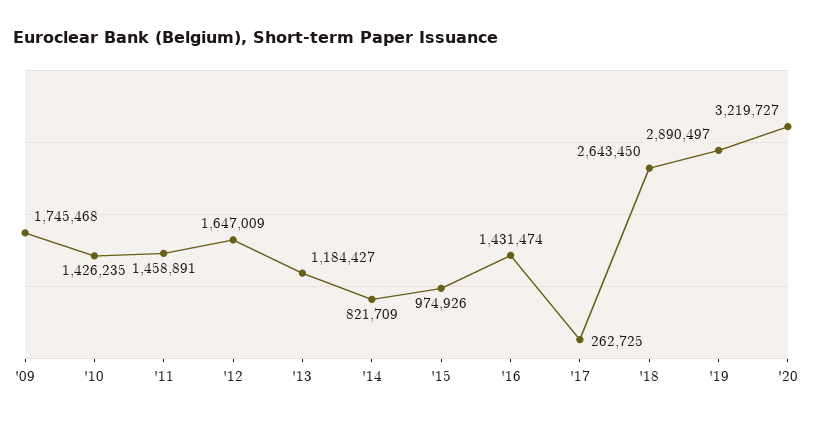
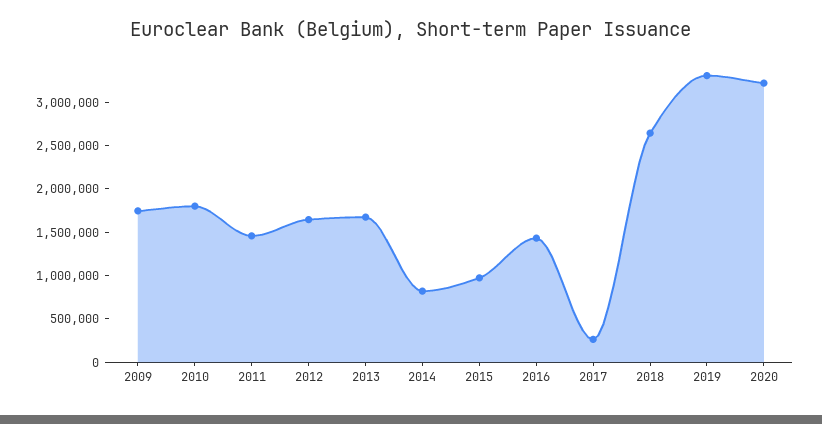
  {
    "'09": 1745468,
-   "'10": 1426235,
+   "'10": 1800000,
    "'11": 1458891,
    "'12": 1647009,
-   "'13": 1184427,
+   "'13": 1700000,
    "'14": 821709,
    "'15": 974926,
    "'16": 1431474,
    "'17": 262725,
    "'18": 2643450,
-   "'19": 2890497,
+   "'19": 3300000,
    "'20": 3219727
  }

